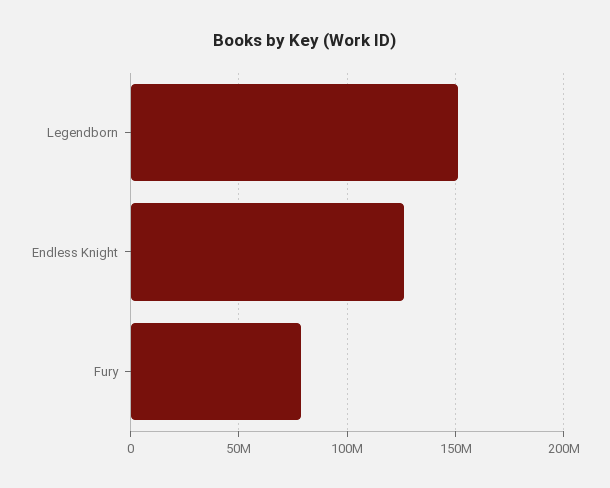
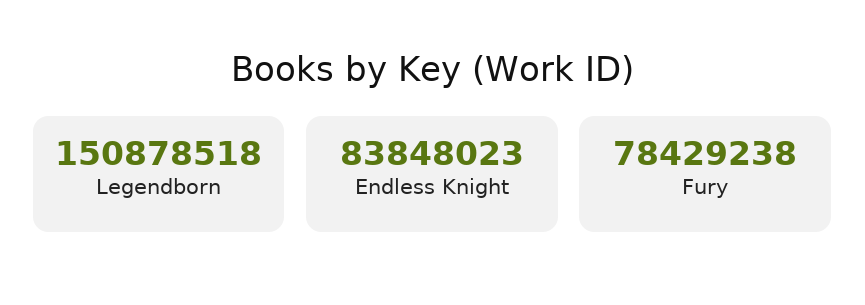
  {
    "Legendborn": 150878518,
-   "Endless Knight": 125000000,
+   "Endless Knight": 83848023,
    "Fury": 78429238
  }

